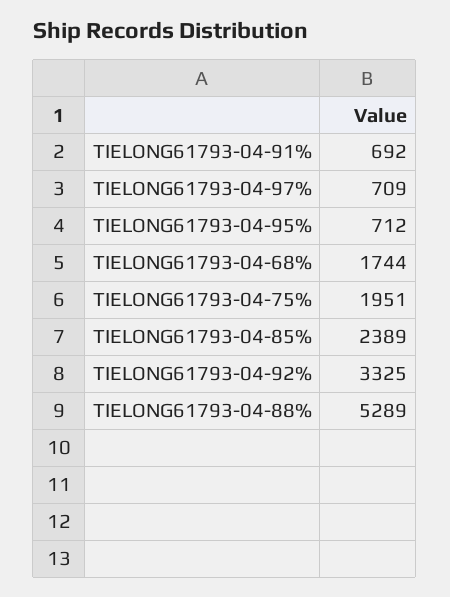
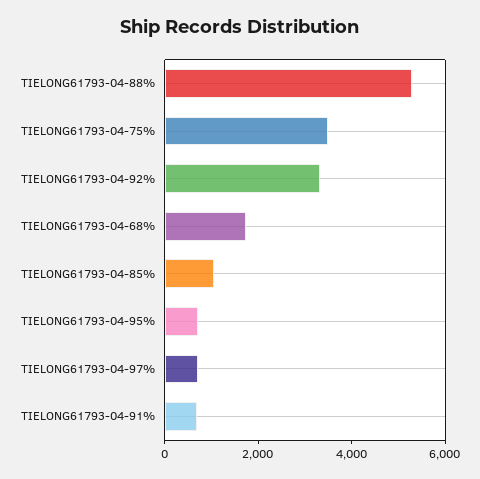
  {
    "TIELONG61793-04-91%": 692,
    "TIELONG61793-04-97%": 709,
    "TIELONG61793-04-95%": 712,
    "TIELONG61793-04-68%": 1744,
-   "TIELONG61793-04-75%": 1951,
+   "TIELONG61793-04-75%": 3500,
-   "TIELONG61793-04-85%": 2389,
+   "TIELONG61793-04-85%": 1000,
    "TIELONG61793-04-92%": 3325,
    "TIELONG61793-04-88%": 5289
  }

